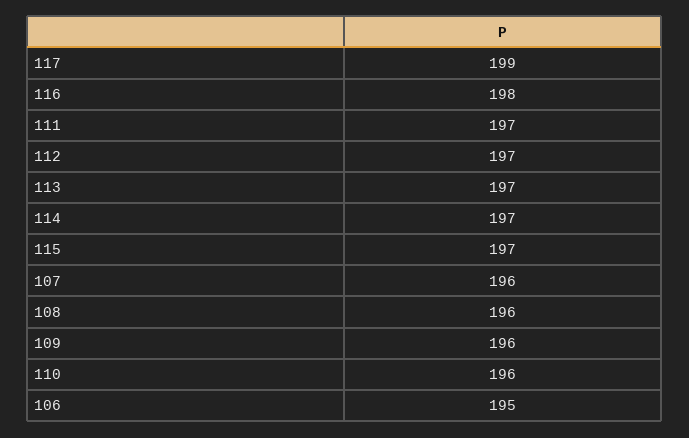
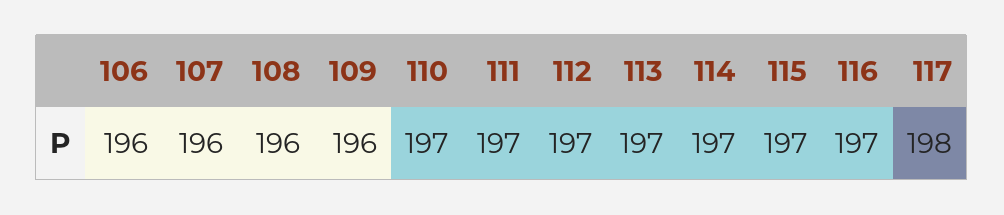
  {
-   "117": 199,
+   "117": 198,
-   "116": 198,
+   "116": 197,
    "111": 197,
    "112": 197,
    "113": 197,
    "114": 197,
    "115": 197,
    "107": 196,
    "108": 196,
    "109": 196,
-   "110": 196,
+   "110": 197,
-   "106": 195
+   "106": 196
  }

